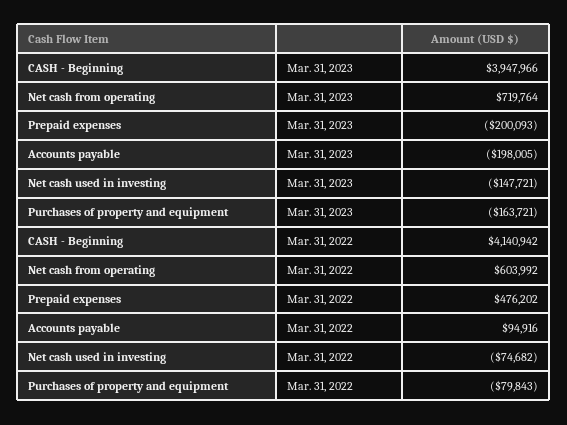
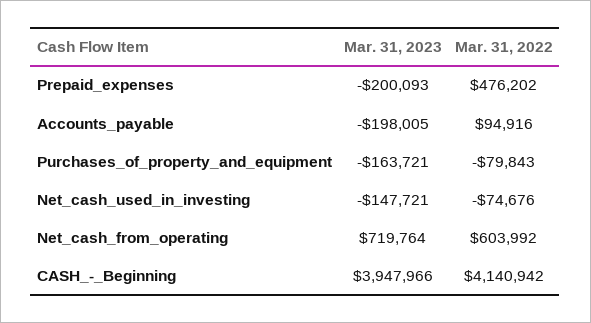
  {
    "CASH - Beginning": {
      "Mar. 31, 2023": 3947966,
      "Mar. 31, 2022": 4140942
    },
    "Net cash from operating": {
      "Mar. 31, 2023": 719764,
      "Mar. 31, 2022": 603992
    },
    "Prepaid expenses": {
      "Mar. 31, 2023": -200093,
      "Mar. 31, 2022": 476202
    },
    "Accounts payable": {
      "Mar. 31, 2023": -198005,
      "Mar. 31, 2022": 94916
    },
    "Net cash used in investing": {
      "Mar. 31, 2023": -147721,
-     "Mar. 31, 2022": -74682
+     "Mar. 31, 2022": -74676
    },
    "Purchases of property and equipment": {
      "Mar. 31, 2023": -163721,
      "Mar. 31, 2022": -79843
    }
  }

